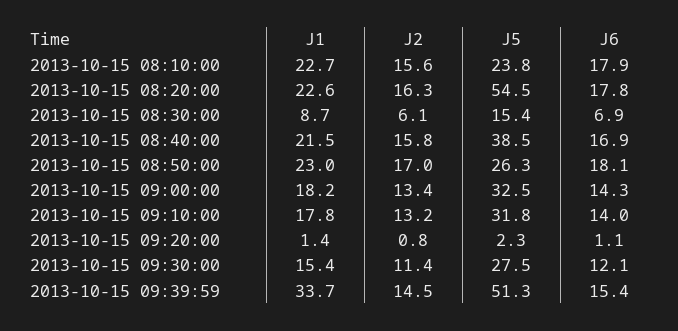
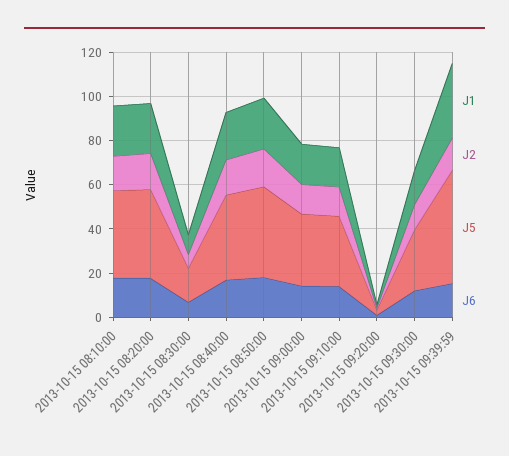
  {
    "J1": {
      "2013-10-15 08:10:00": 22.7,
      "2013-10-15 08:20:00": 22.6,
      "2013-10-15 08:30:00": 8.7,
      "2013-10-15 08:40:00": 21.5,
      "2013-10-15 08:50:00": 23,
      "2013-10-15 09:00:00": 18.2,
      "2013-10-15 09:10:00": 17.8,
      "2013-10-15 09:20:00": 1.4,
      "2013-10-15 09:30:00": 15.4,
      "2013-10-15 09:39:59": 33.7
    },
    "J2": {
      "2013-10-15 08:10:00": 15.6,
      "2013-10-15 08:20:00": 16.3,
      "2013-10-15 08:30:00": 6.1,
      "2013-10-15 08:40:00": 15.8,
      "2013-10-15 08:50:00": 17,
      "2013-10-15 09:00:00": 13.4,
      "2013-10-15 09:10:00": 13.2,
      "2013-10-15 09:20:00": 0.8,
      "2013-10-15 09:30:00": 11.4,
      "2013-10-15 09:39:59": 14.5
    },
    "J5": {
-     "2013-10-15 08:10:00": 23.8,
+     "2013-10-15 08:10:00": 40,
-     "2013-10-15 08:20:00": 54.5,
+     "2013-10-15 08:20:00": 40,
      "2013-10-15 08:30:00": 15.4,
      "2013-10-15 08:40:00": 38.5,
-     "2013-10-15 08:50:00": 26.3,
+     "2013-10-15 08:50:00": 40,
      "2013-10-15 09:00:00": 32.5,
      "2013-10-15 09:10:00": 31.8,
      "2013-10-15 09:20:00": 2.3,
      "2013-10-15 09:30:00": 27.5,
      "2013-10-15 09:39:59": 51.3
    },
    "J6": {
      "2013-10-15 08:10:00": 17.9,
      "2013-10-15 08:20:00": 17.8,
      "2013-10-15 08:30:00": 6.9,
      "2013-10-15 08:40:00": 16.9,
      "2013-10-15 08:50:00": 18.1,
      "2013-10-15 09:00:00": 14.3,
      "2013-10-15 09:10:00": 14,
      "2013-10-15 09:20:00": 1.1,
      "2013-10-15 09:30:00": 12.1,
      "2013-10-15 09:39:59": 15.4
    }
  }

